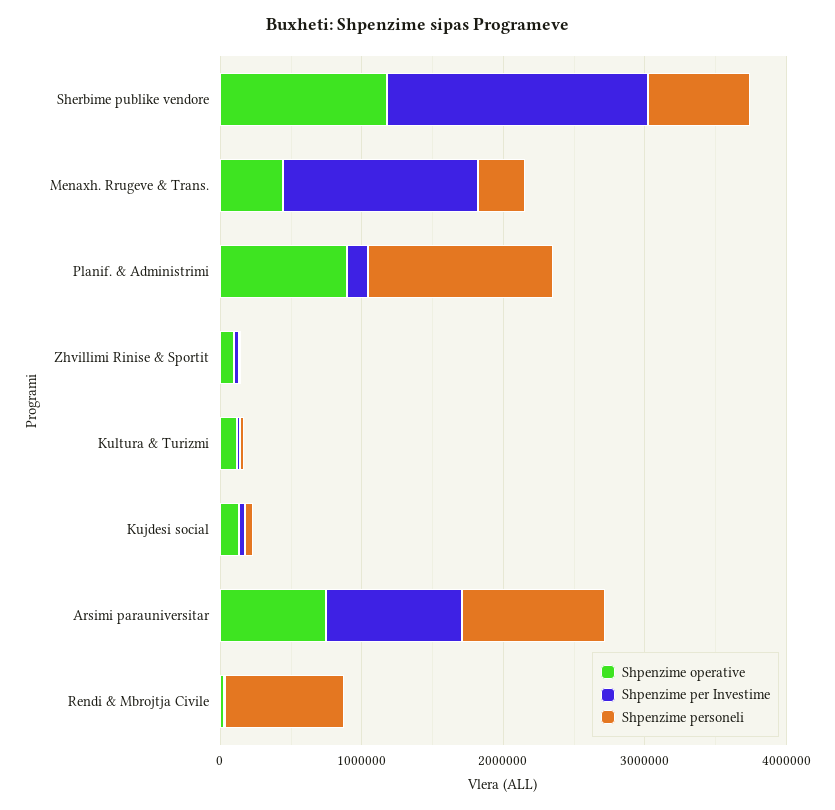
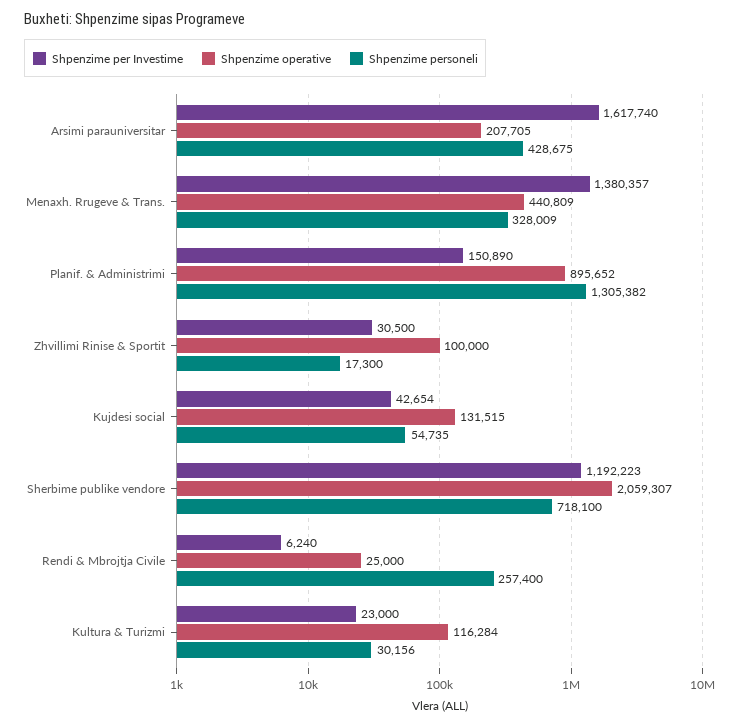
  {
    "Shpenzime operative": {
-     "Sherbime publike vendore": 1200000,
+     "Sherbime publike vendore": 2059307,
      "Menaxh. Rrugeve & Trans.": 440809,
      "Planif. & Administrimi": 895652,
      "Zhvillimi Rinise & Sportit": 100000,
      "Kultura & Turizmi": 116284,
      "Kujdesi social": 131515,
-     "Arsimi parauniversitar": 800000,
+     "Arsimi parauniversitar": 207705,
      "Rendi & Mbrojtja Civile": 25000
    },
    "Shpenzime per Investime": {
-     "Sherbime publike vendore": 1800000,
+     "Sherbime publike vendore": 1192223,
      "Menaxh. Rrugeve & Trans.": 1380357,
      "Planif. & Administrimi": 150890,
      "Zhvillimi Rinise & Sportit": 30500,
      "Kultura & Turizmi": 23000,
      "Kujdesi social": 42654,
-     "Arsimi parauniversitar": 1000000,
+     "Arsimi parauniversitar": 1617740,
      "Rendi & Mbrojtja Civile": 6240
    },
    "Shpenzime personeli": {
      "Sherbime publike vendore": 718100,
      "Menaxh. Rrugeve & Trans.": 328009,
      "Planif. & Administrimi": 1305382,
      "Zhvillimi Rinise & Sportit": 17300,
      "Kultura & Turizmi": 30156,
      "Kujdesi social": 54735,
-     "Arsimi parauniversitar": 1000000,
+     "Arsimi parauniversitar": 428675,
-     "Rendi & Mbrojtja Civile": 800000
+     "Rendi & Mbrojtja Civile": 257400
    }
  }

